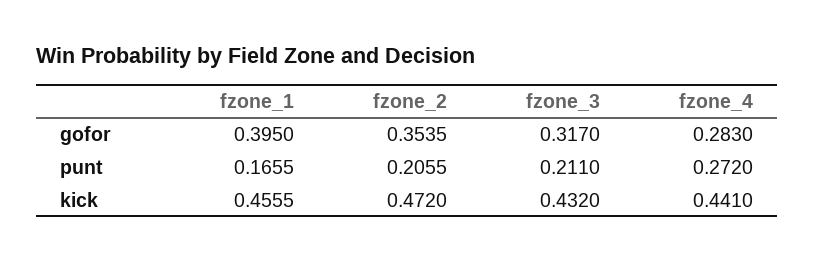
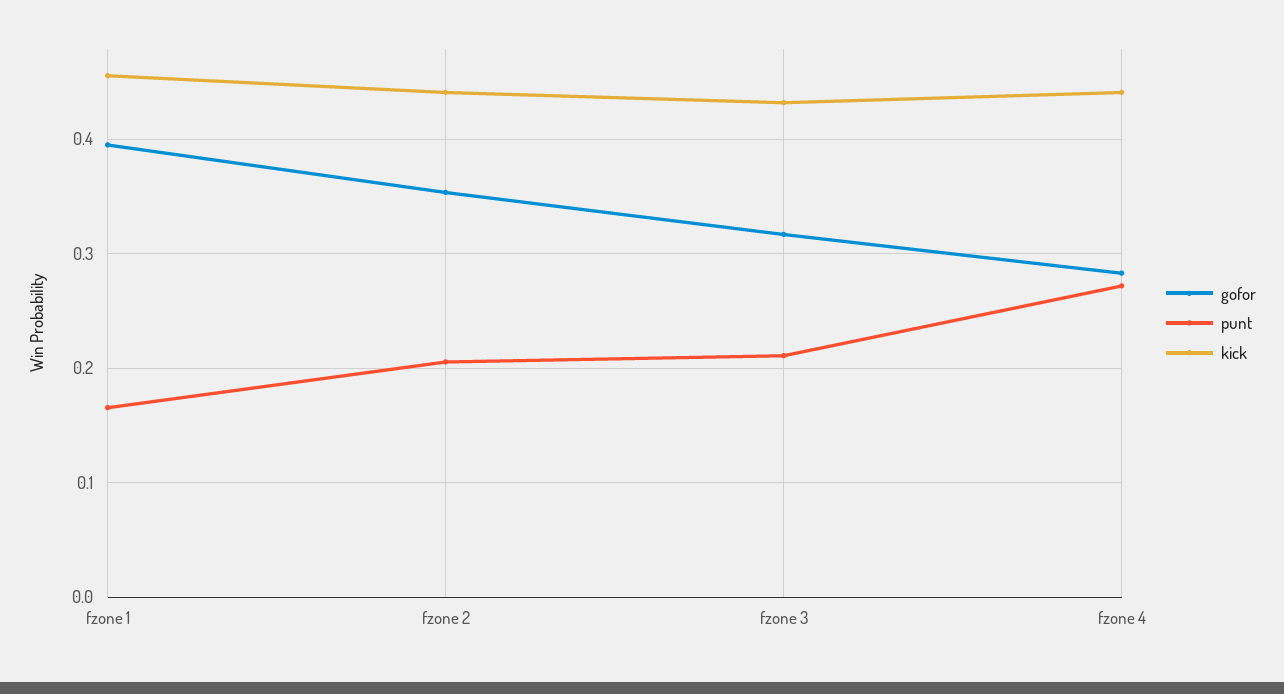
  {
    "gofor": {
      "fzone_1": 0.395,
      "fzone_2": 0.3535,
      "fzone_3": 0.317,
      "fzone_4": 0.283
    },
    "punt": {
      "fzone_1": 0.1655,
      "fzone_2": 0.2055,
      "fzone_3": 0.211,
      "fzone_4": 0.272
    },
    "kick": {
      "fzone_1": 0.4555,
-     "fzone_2": 0.472,
+     "fzone_2": 0.44,
      "fzone_3": 0.432,
      "fzone_4": 0.441
    }
  }

